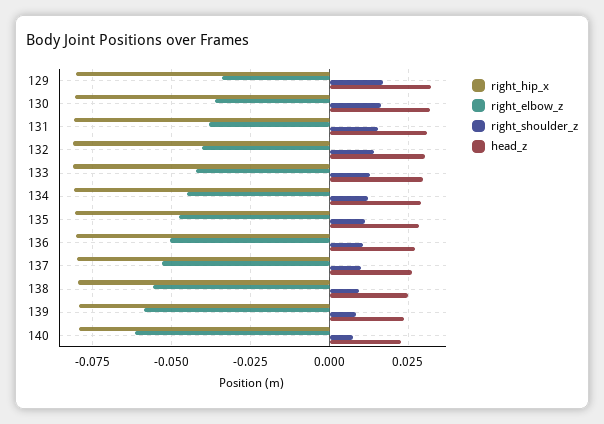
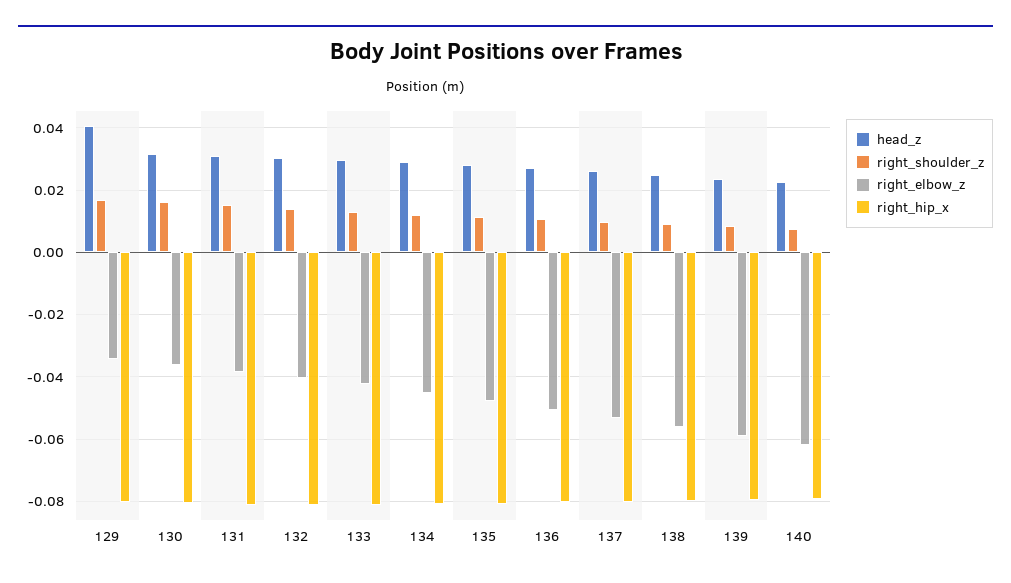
  {
    "right_hip_x": {
      "129": -0.08,
      "130": -0.08,
      "131": -0.082,
      "132": -0.082,
      "133": -0.082,
      "134": -0.08,
      "135": -0.08,
      "136": -0.08,
      "137": -0.08,
      "138": -0.08,
      "139": -0.08,
      "140": -0.08
    },
    "right_elbow_z": {
      "129": -0.034,
      "130": -0.036,
      "131": -0.038,
      "132": -0.04,
      "133": -0.042,
      "134": -0.046,
      "135": -0.048,
      "136": -0.05,
      "137": -0.054,
      "138": -0.056,
      "139": -0.058,
      "140": -0.062
    },
    "right_shoulder_z": {
      "129": 0.018,
      "130": 0.016,
      "131": 0.016,
      "132": 0.014,
      "133": 0.012,
      "134": 0.012,
      "135": 0.012,
      "136": 0.01,
      "137": 0.01,
      "138": 0.01,
      "139": 0.008,
      "140": 0.008
    },
    "head_z": {
-     "129": 0.0325,
+     "129": 0.04,
      "130": 0.032,
      "131": 0.032,
      "132": 0.03,
      "133": 0.03,
      "134": 0.03,
      "135": 0.028,
      "136": 0.028,
      "137": 0.026,
      "138": 0.024,
      "139": 0.024,
      "140": 0.022
    }
  }

